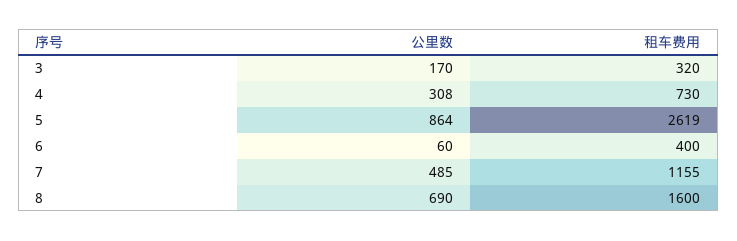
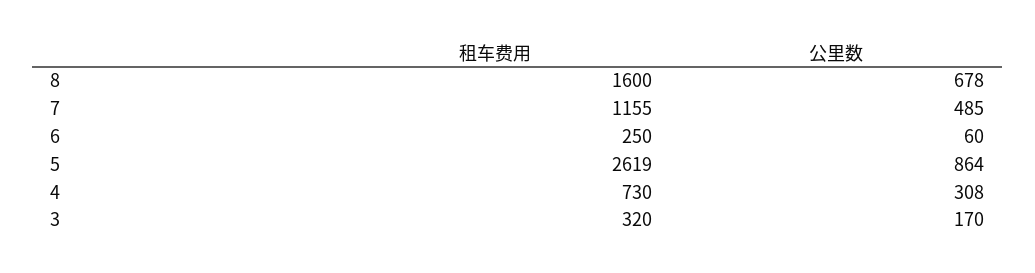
  {
    "公里数": {
      "3": 170,
      "4": 308,
      "5": 864,
      "6": 60,
      "7": 485,
-     "8": 690
+     "8": 678
    },
    "租车费用": {
      "3": 320,
      "4": 730,
      "5": 2619,
-     "6": 400,
+     "6": 250,
      "7": 1155,
      "8": 1600
    }
  }

